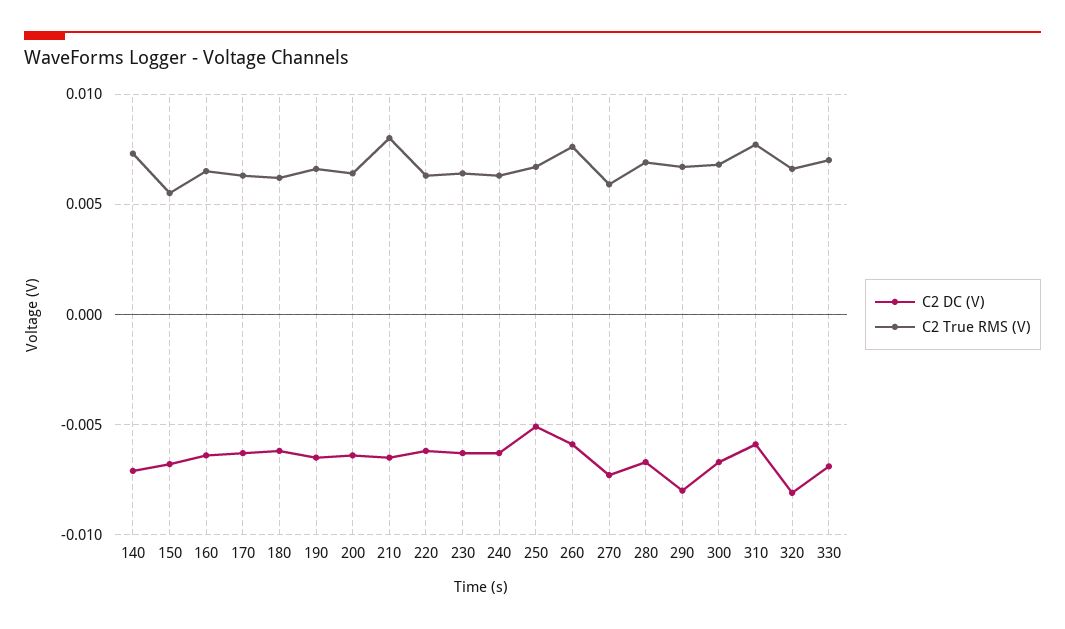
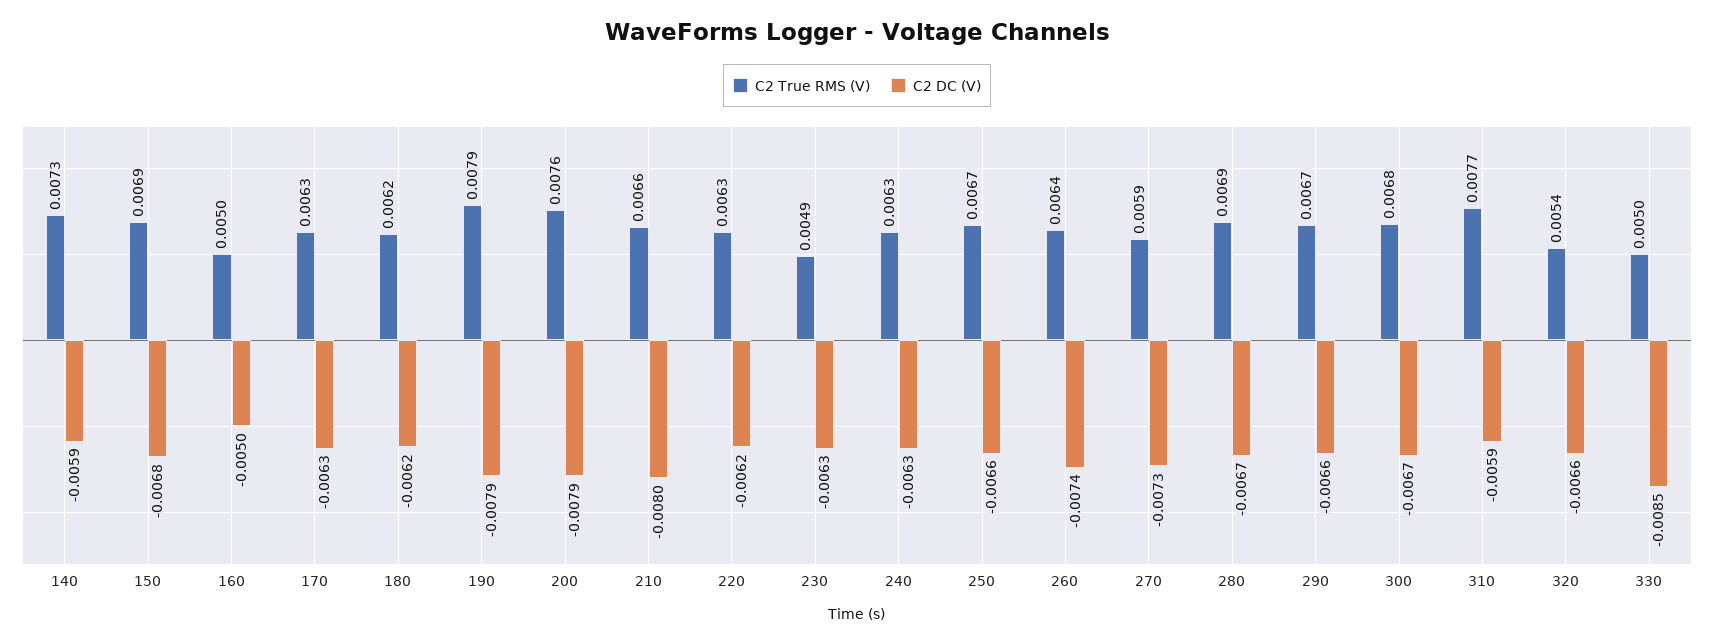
  {
    "C2 DC (V)": {
-     "140": -0.007,
+     "140": -0.0059,
      "150": -0.0068,
-     "160": -0.0065,
+     "160": -0.005,
      "170": -0.0063,
      "180": -0.0062,
-     "190": -0.0065,
+     "190": -0.0079,
-     "200": -0.0065,
+     "200": -0.0079,
-     "210": -0.0065,
+     "210": -0.008,
      "220": -0.0062,
      "230": -0.0063,
      "240": -0.0063,
-     "250": -0.005,
+     "250": -0.0066,
-     "260": -0.006,
+     "260": -0.0074,
      "270": -0.0073,
      "280": -0.0067,
-     "290": -0.008,
+     "290": -0.0066,
      "300": -0.0067,
      "310": -0.0059,
-     "320": -0.008,
+     "320": -0.0066,
-     "330": -0.007
+     "330": -0.0085
    },
    "C2 True RMS (V)": {
      "140": 0.0073,
-     "150": 0.0055,
+     "150": 0.0069,
-     "160": 0.0065,
+     "160": 0.005,
      "170": 0.0063,
      "180": 0.0062,
-     "190": 0.0065,
+     "190": 0.0079,
-     "200": 0.0065,
+     "200": 0.0076,
-     "210": 0.008,
+     "210": 0.0066,
      "220": 0.0063,
-     "230": 0.0065,
+     "230": 0.0049,
      "240": 0.0063,
      "250": 0.0067,
-     "260": 0.0075,
+     "260": 0.0064,
      "270": 0.0059,
      "280": 0.0069,
      "290": 0.0067,
      "300": 0.0068,
      "310": 0.0077,
-     "320": 0.0065,
+     "320": 0.0054,
-     "330": 0.007
+     "330": 0.005
    }
  }

